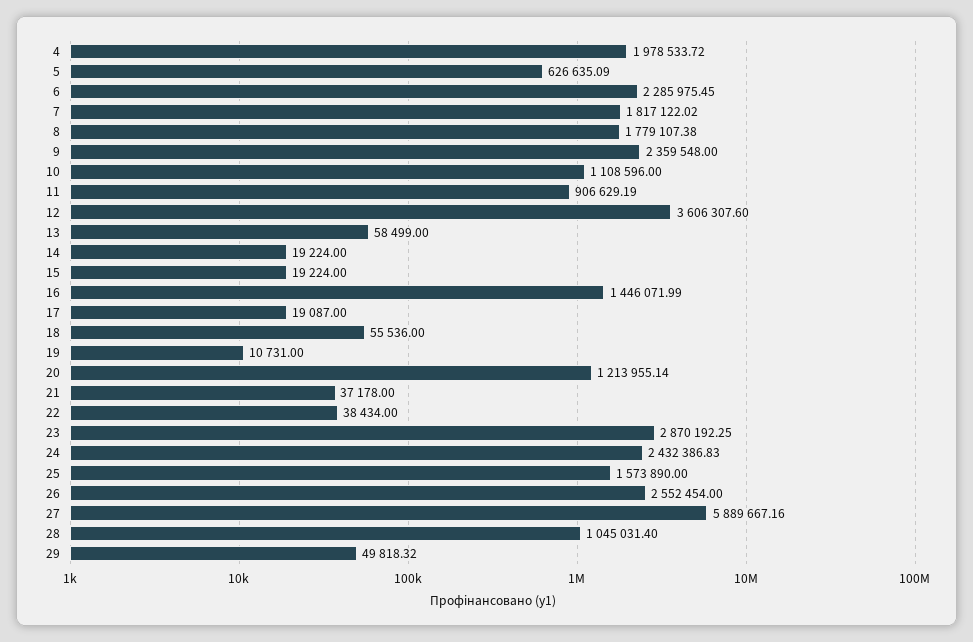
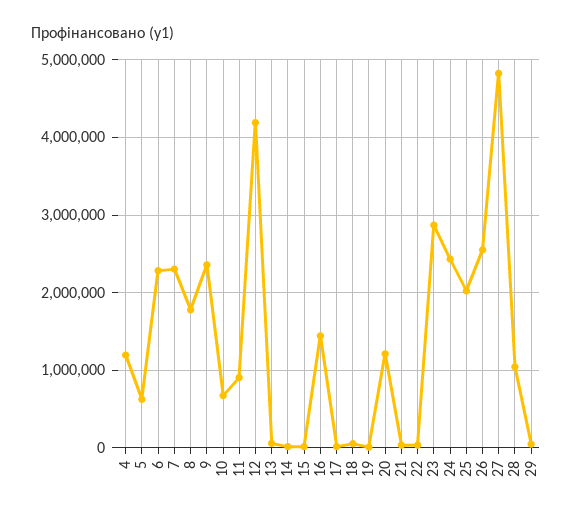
  {
-   "4": 1978533.72,
+   "4": 1200000,
    "5": 626635.09,
    "6": 2285975.45,
-   "7": 1817122.02,
+   "7": 2300000,
    "8": 1779107.38,
    "9": 2359548,
-   "10": 1108596,
+   "10": 700000,
    "11": 906629.19,
-   "12": 3606307.6,
+   "12": 4200000,
    "13": 58499,
    "14": 19224,
    "15": 19224,
    "16": 1446071.99,
    "17": 19087,
    "18": 55536,
    "19": 10731,
    "20": 1213955.14,
    "21": 37178,
    "22": 38434,
    "23": 2870192.25,
    "24": 2432386.83,
-   "25": 1573890,
+   "25": 2000000,
    "26": 2552454,
-   "27": 5889667.16,
+   "27": 4800000,
    "28": 1045031.4,
    "29": 49818.32
  }

